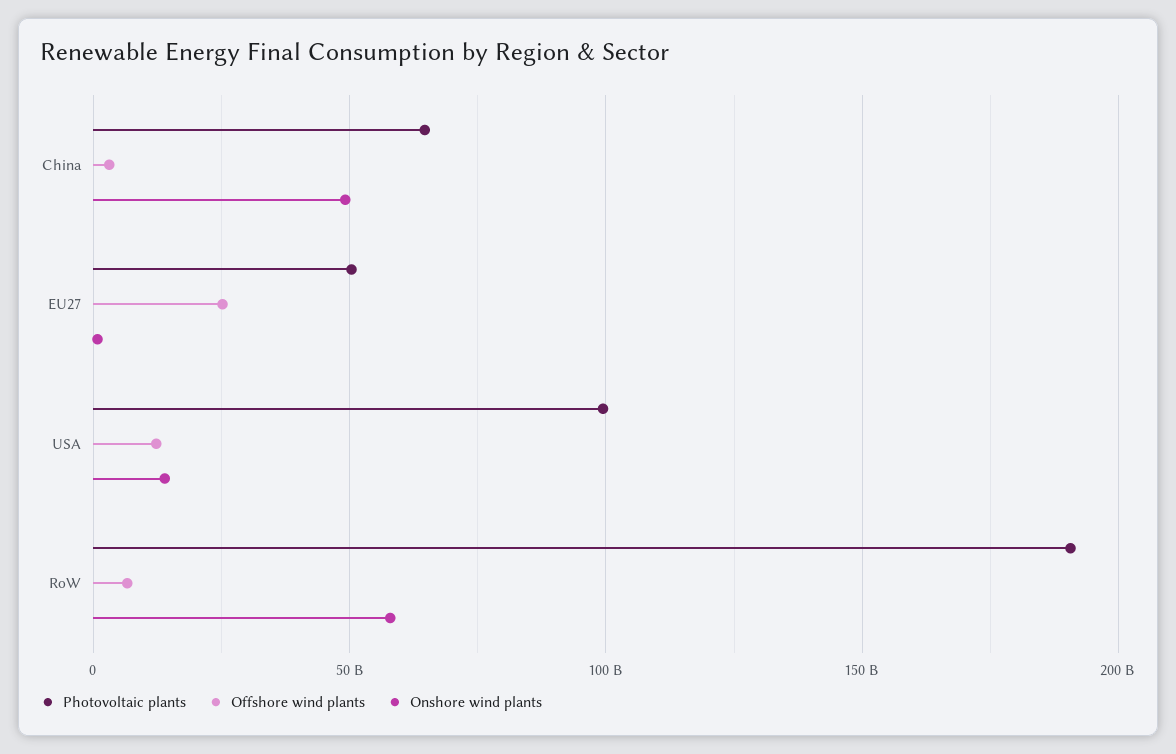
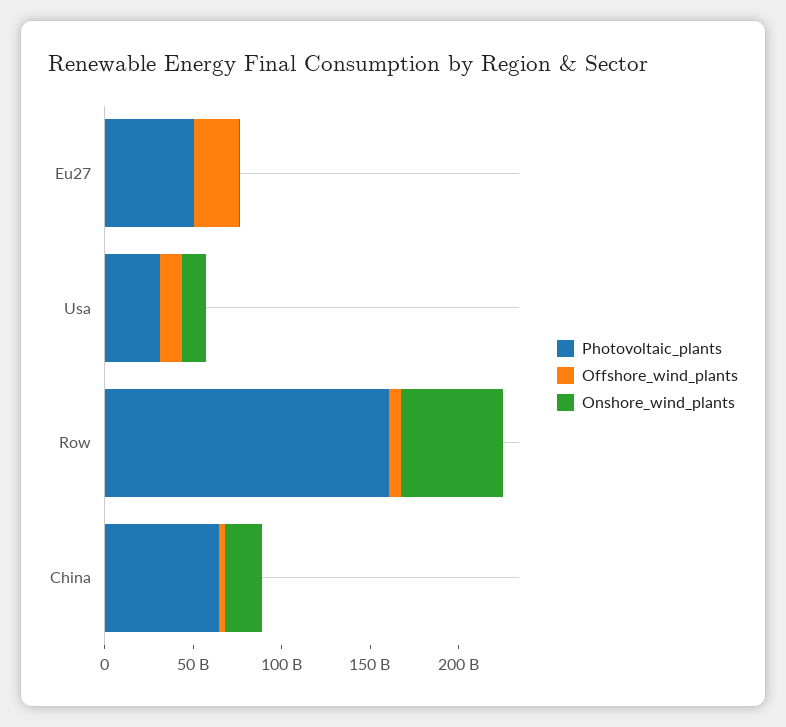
  {
    "Photovoltaic plants": {
      "China": 65000000000,
      "EU27": 50000000000,
-     "USA": 100000000000,
+     "USA": 30000000000,
-     "RoW": 190000000000
+     "RoW": 160000000000
    },
    "Offshore wind plants": {
      "China": 5000000000,
      "EU27": 25000000000,
      "USA": 10000000000,
      "RoW": 5000000000
    },
    "Onshore wind plants": {
-     "China": 50000000000,
+     "China": 20000000000,
      "EU27": 0,
      "USA": 15000000000,
      "RoW": 60000000000
    }
  }

